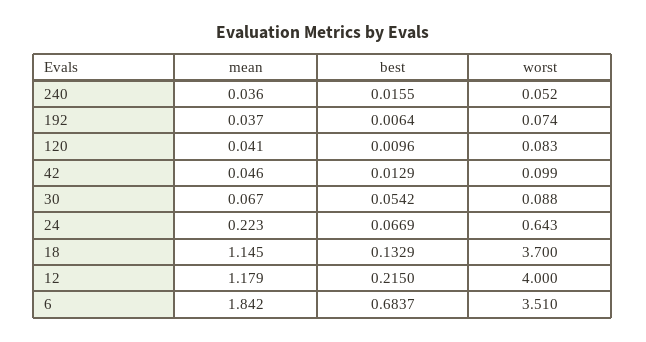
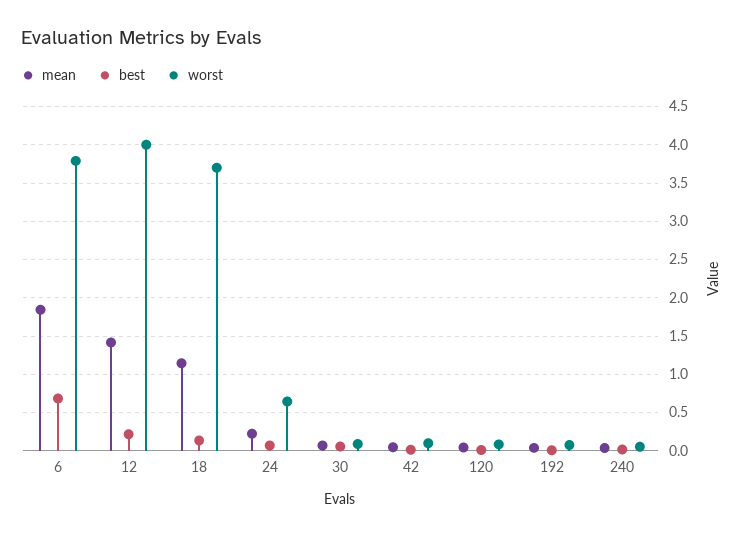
  {
    "mean": {
      "240": 0.036,
      "192": 0.037,
      "120": 0.041,
      "42": 0.046,
      "30": 0.067,
      "24": 0.223,
      "18": 1.145,
-     "12": 1.179,
+     "12": 1.4,
      "6": 1.842
    },
    "best": {
      "240": 0.0155,
      "192": 0.0064,
      "120": 0.0096,
      "42": 0.0129,
      "30": 0.0542,
      "24": 0.0669,
      "18": 0.1329,
      "12": 0.215,
      "6": 0.6837
    },
    "worst": {
      "240": 0.052,
      "192": 0.074,
      "120": 0.083,
      "42": 0.099,
      "30": 0.088,
      "24": 0.643,
      "18": 3.7,
      "12": 4,
-     "6": 3.51
+     "6": 3.8
    }
  }

